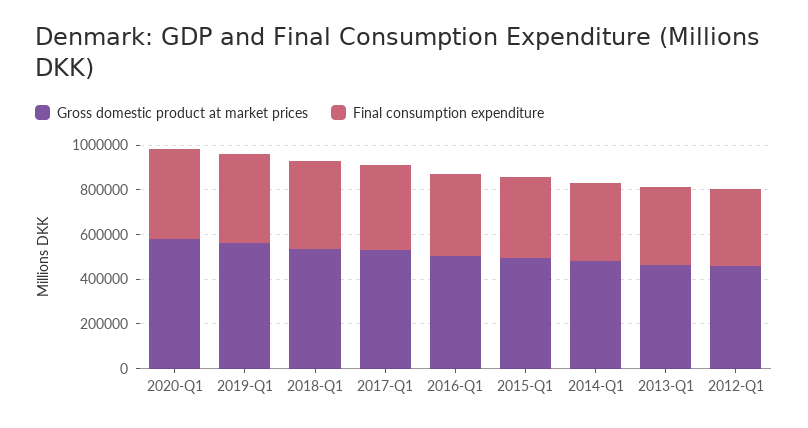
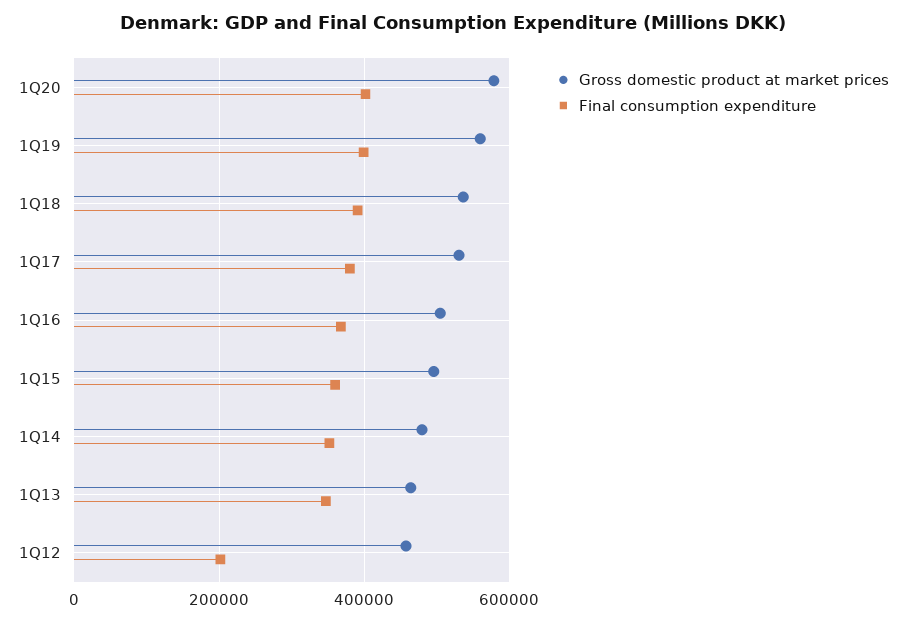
  {
    "Gross domestic product at market prices": {
      "2020-Q1": 580000,
      "2019-Q1": 560000,
      "2018-Q1": 540000,
      "2017-Q1": 540000,
      "2016-Q1": 500000,
      "2015-Q1": 500000,
      "2014-Q1": 480000,
      "2013-Q1": 460000,
      "2012-Q1": 460000
    },
    "Final consumption expenditure": {
      "2020-Q1": 400000,
      "2019-Q1": 400000,
      "2018-Q1": 400000,
      "2017-Q1": 380000,
      "2016-Q1": 360000,
      "2015-Q1": 360000,
      "2014-Q1": 360000,
      "2013-Q1": 340000,
-     "2012-Q1": 350000
+     "2012-Q1": 200000
    }
  }

